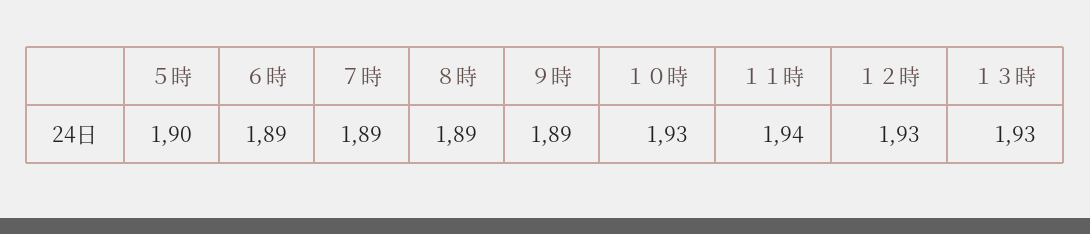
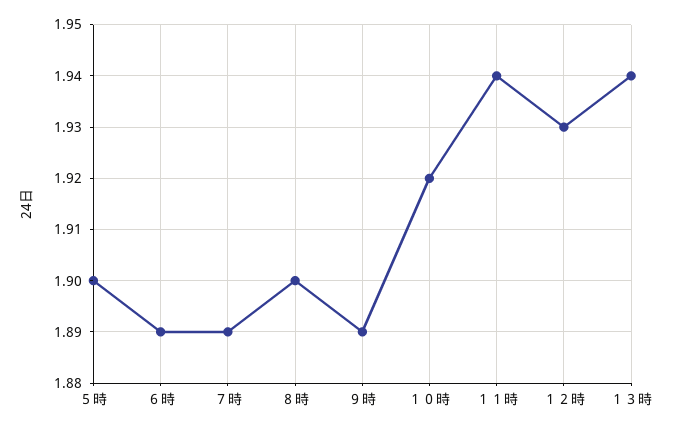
  {
    "５時": 1.9,
    "６時": 1.89,
    "７時": 1.89,
-   "８時": 1.89,
+   "８時": 1.9,
    "９時": 1.89,
-   "１０時": 1.93,
+   "１０時": 1.92,
    "１１時": 1.94,
    "１２時": 1.93,
-   "１３時": 1.93
+   "１３時": 1.94
  }

